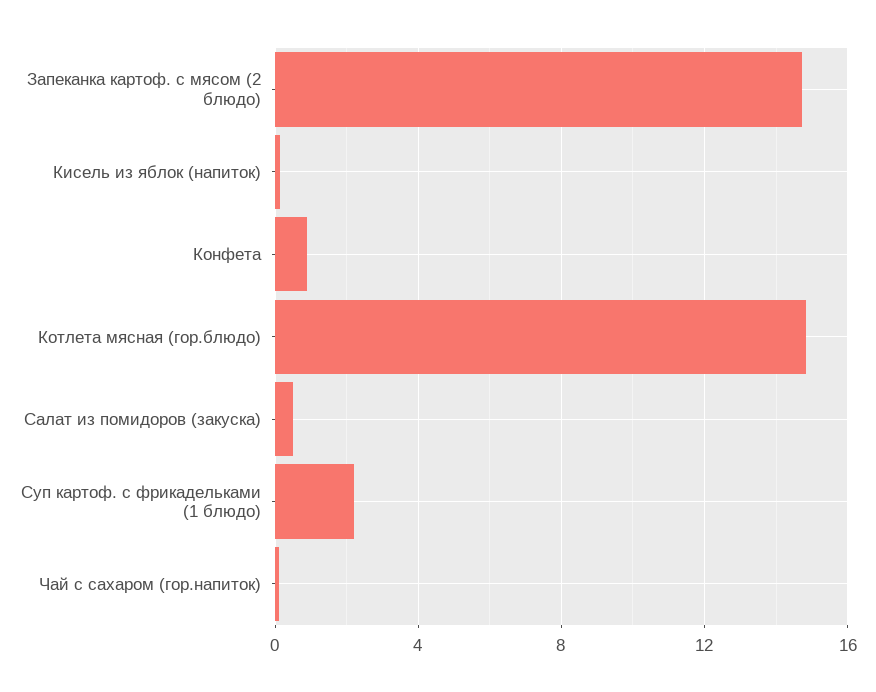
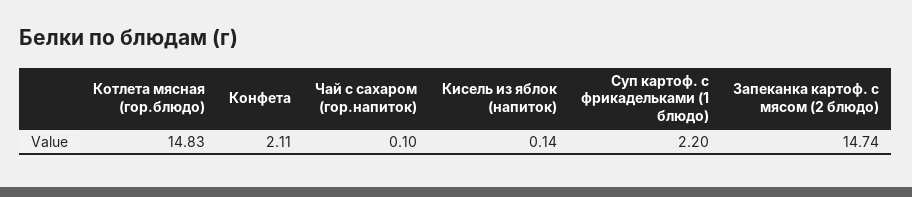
  {
    "Запеканка картоф. с мясом (2 блюдо)": 14.74,
    "Кисель из яблок (напиток)": 0.14,
-   "Конфета": 1,
+   "Конфета": 2.11,
    "Котлета мясная (гор.блюдо)": 14.83,
-   "Салат из помидоров (закуска)": 0.5,
    "Суп картоф. с фрикадельками (1 блюдо)": 2.2,
    "Чай с сахаром (гор.напиток)": 0.1
  }

